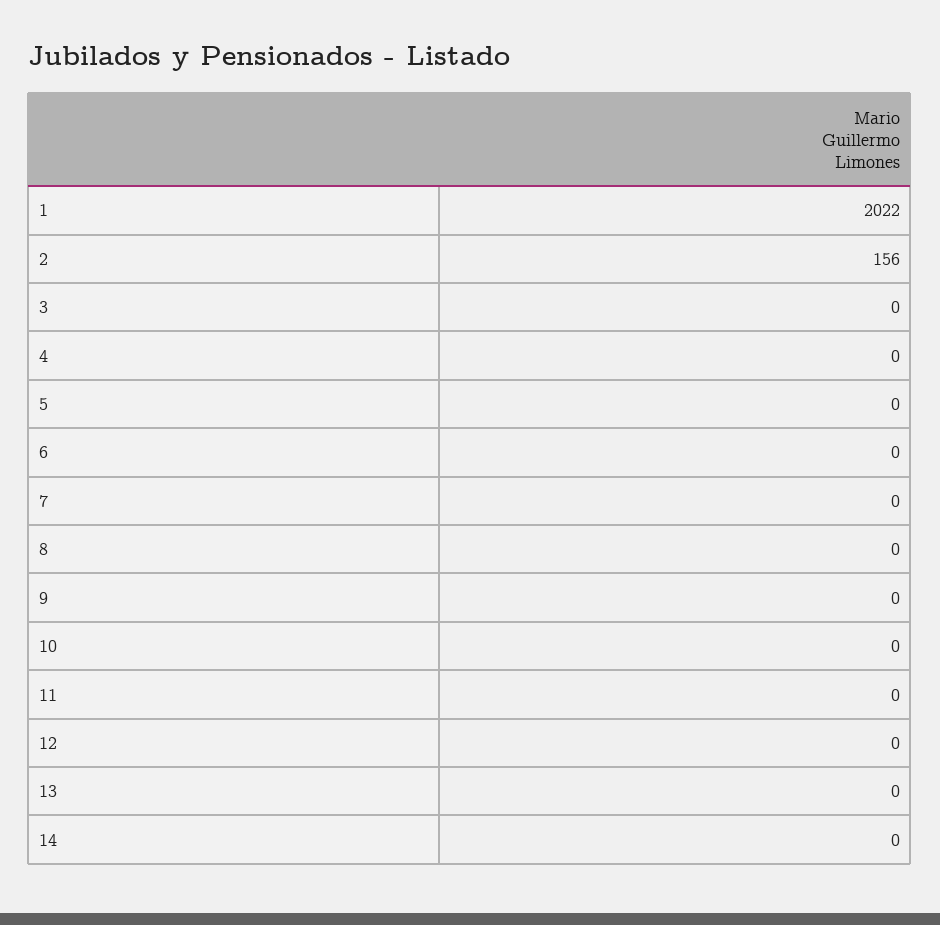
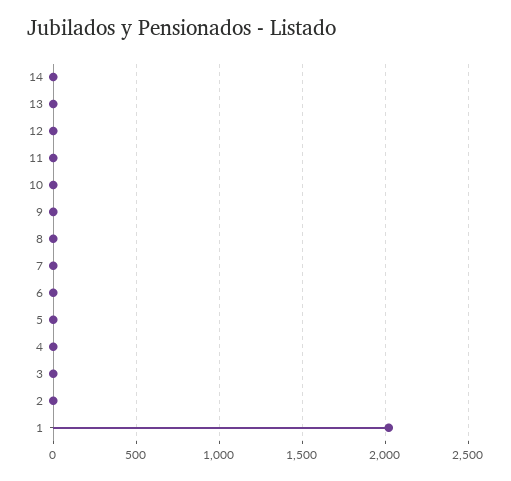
  {
    "1": 2022,
-   "2": 156,
+   "2": 0,
    "3": 0,
    "4": 0,
    "5": 0,
    "6": 0,
    "7": 0,
    "8": 0,
    "9": 0,
    "10": 0,
    "11": 0,
    "12": 0,
    "13": 0,
    "14": 0
  }

